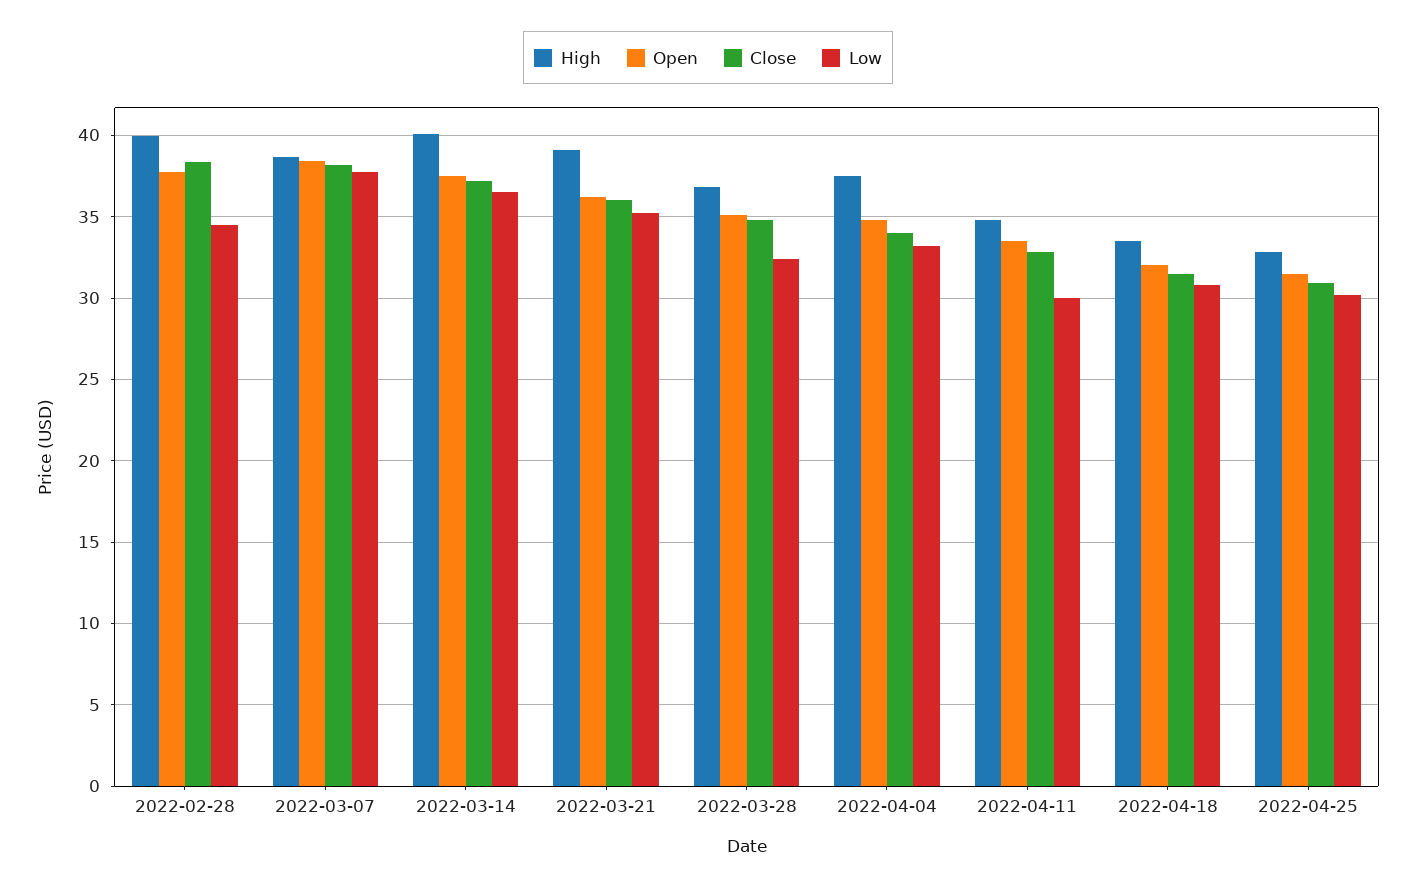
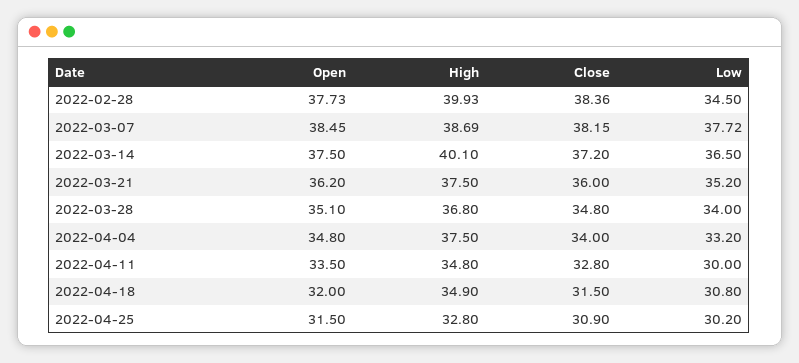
  {
    "High": {
      "2022-02-28": 39.93,
      "2022-03-07": 38.69,
      "2022-03-14": 40.1,
-     "2022-03-21": 39,
+     "2022-03-21": 37.5,
      "2022-03-28": 36.8,
      "2022-04-04": 37.5,
      "2022-04-11": 34.8,
-     "2022-04-18": 33.5,
+     "2022-04-18": 34.9,
      "2022-04-25": 32.8
    },
    "Open": {
      "2022-02-28": 37.73,
      "2022-03-07": 38.45,
      "2022-03-14": 37.5,
      "2022-03-21": 36.2,
      "2022-03-28": 35.1,
      "2022-04-04": 34.8,
      "2022-04-11": 33.5,
      "2022-04-18": 32,
      "2022-04-25": 31.5
    },
    "Close": {
      "2022-02-28": 38.36,
      "2022-03-07": 38.15,
      "2022-03-14": 37.2,
      "2022-03-21": 36,
      "2022-03-28": 34.8,
      "2022-04-04": 34,
      "2022-04-11": 32.8,
      "2022-04-18": 31.5,
      "2022-04-25": 30.9
    },
    "Low": {
      "2022-02-28": 34.5,
      "2022-03-07": 37.72,
      "2022-03-14": 36.5,
      "2022-03-21": 35.2,
-     "2022-03-28": 32.5,
+     "2022-03-28": 34,
      "2022-04-04": 33.2,
      "2022-04-11": 30,
      "2022-04-18": 30.8,
      "2022-04-25": 30.2
    }
  }

